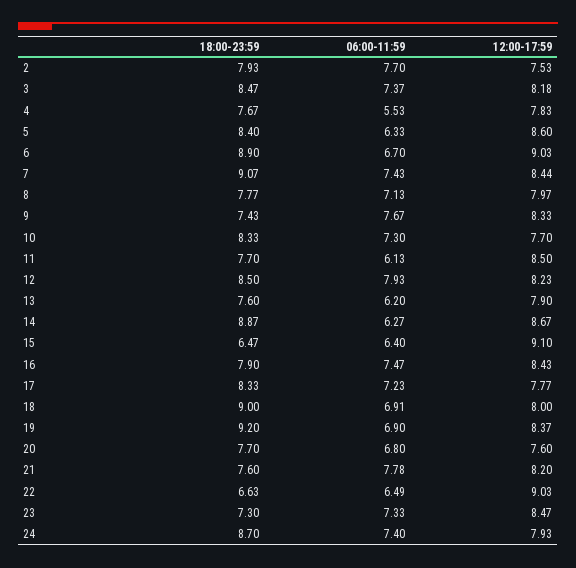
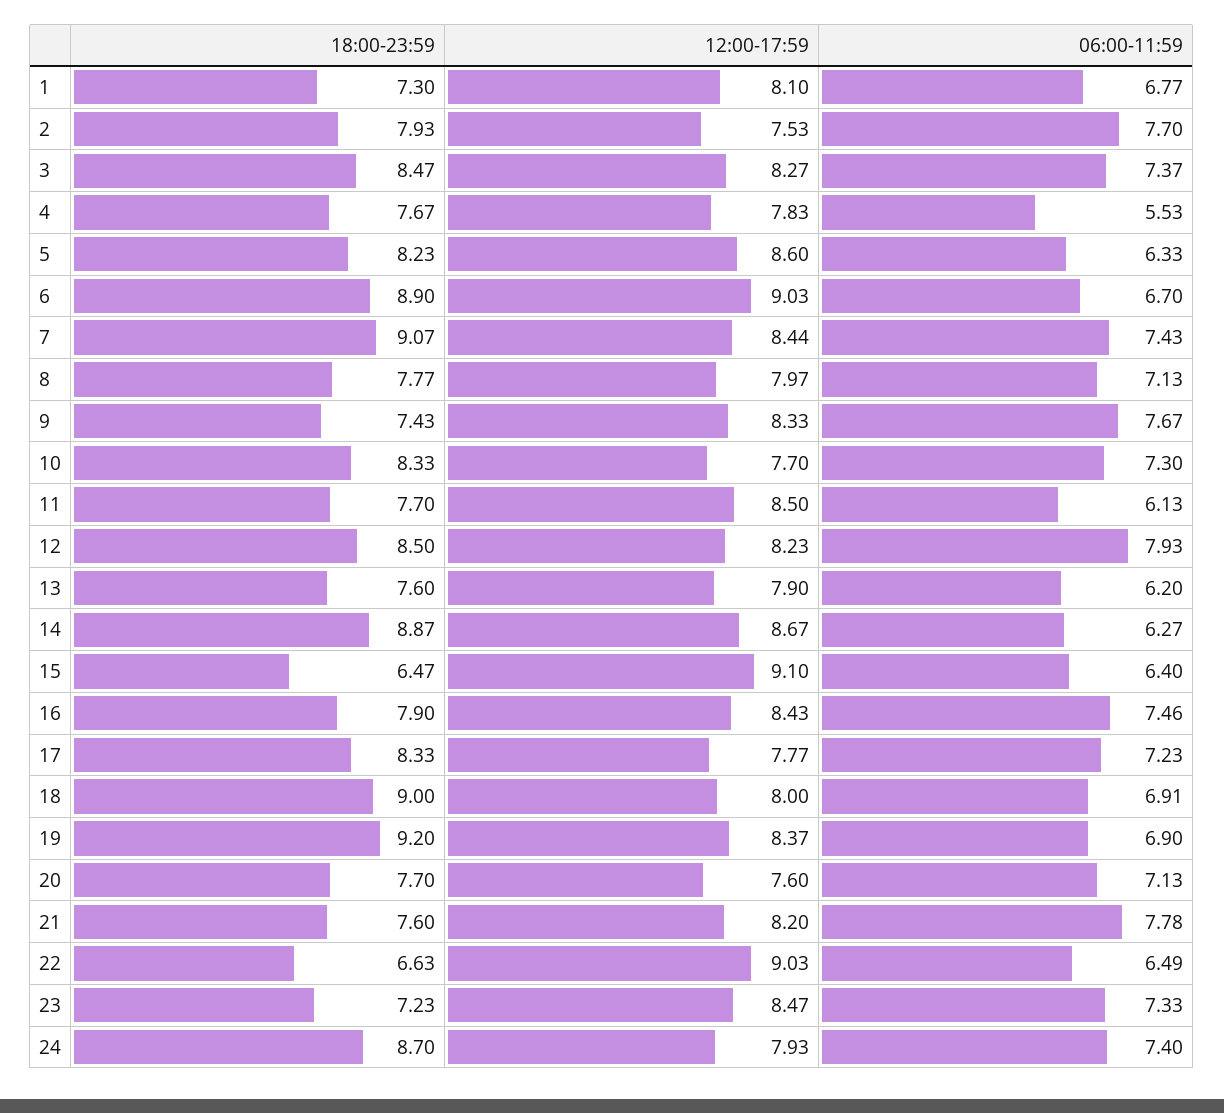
  {
    "18:00-23:59": {
      "2": 7.93,
      "3": 8.47,
      "4": 7.67,
-     "5": 8.4,
+     "5": 8.23,
      "6": 8.9,
      "7": 9.07,
      "8": 7.77,
      "9": 7.43,
      "10": 8.33,
      "11": 7.7,
      "12": 8.5,
      "13": 7.6,
      "14": 8.87,
      "15": 6.47,
      "16": 7.9,
      "17": 8.33,
      "18": 9,
      "19": 9.2,
      "20": 7.7,
      "21": 7.6,
      "22": 6.63,
-     "23": 7.3,
+     "23": 7.23,
-     "24": 8.7
+     "24": 8.7,
+     "1": 7.3
    },
    "06:00-11:59": {
      "2": 7.7,
      "3": 7.37,
      "4": 5.53,
      "5": 6.33,
      "6": 6.7,
      "7": 7.43,
      "8": 7.13,
      "9": 7.67,
      "10": 7.3,
      "11": 6.13,
      "12": 7.93,
      "13": 6.2,
      "14": 6.27,
      "15": 6.4,
-     "16": 7.47,
+     "16": 7.46,
      "17": 7.23,
      "18": 6.91,
      "19": 6.9,
-     "20": 6.8,
+     "20": 7.13,
      "21": 7.78,
      "22": 6.49,
      "23": 7.33,
-     "24": 7.4
+     "24": 7.4,
+     "1": 6.77
    },
    "12:00-17:59": {
      "2": 7.53,
-     "3": 8.18,
+     "3": 8.27,
      "4": 7.83,
      "5": 8.6,
      "6": 9.03,
      "7": 8.44,
      "8": 7.97,
      "9": 8.33,
      "10": 7.7,
      "11": 8.5,
      "12": 8.23,
      "13": 7.9,
      "14": 8.67,
      "15": 9.1,
      "16": 8.43,
      "17": 7.77,
      "18": 8,
      "19": 8.37,
      "20": 7.6,
      "21": 8.2,
      "22": 9.03,
      "23": 8.47,
-     "24": 7.93
+     "24": 7.93,
+     "1": 8.1
    }
  }

